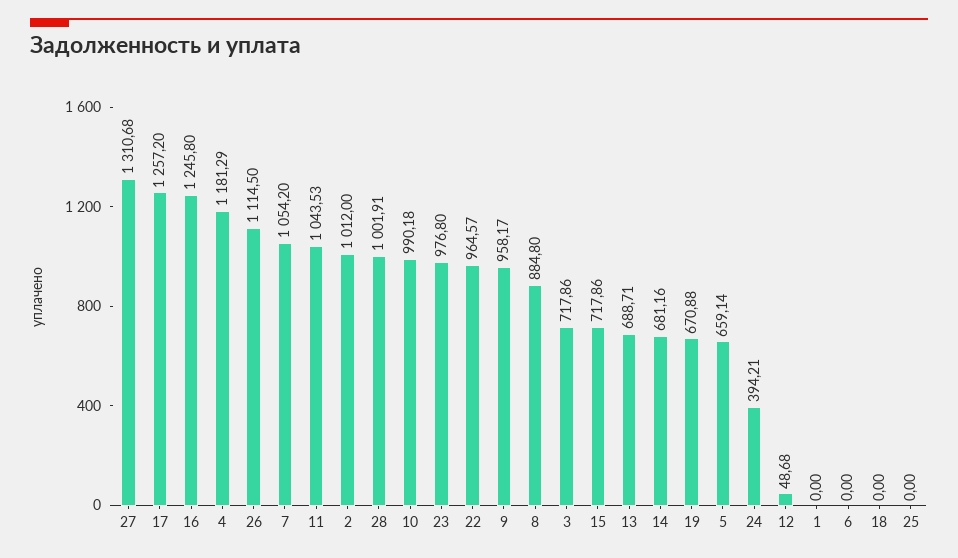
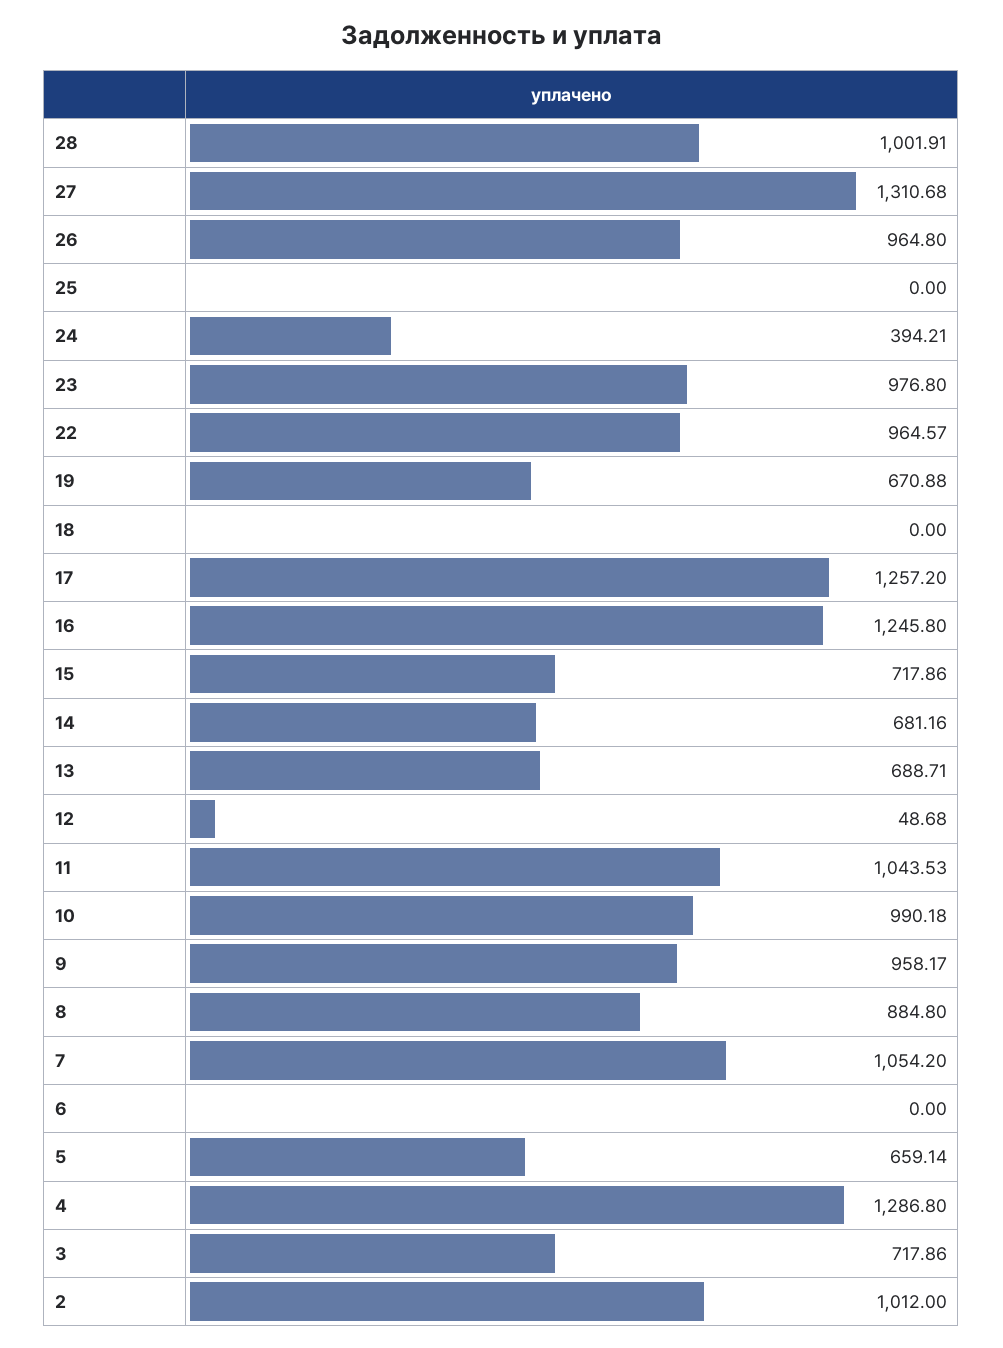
  {
    "27": 1310.68,
    "17": 1257.2,
    "16": 1245.8,
-   "4": 1181.29,
+   "4": 1286.8,
-   "26": 1114.5,
+   "26": 964.8,
    "7": 1054.2,
    "11": 1043.53,
    "2": 1012,
    "28": 1001.91,
    "10": 990.18,
    "23": 976.8,
    "22": 964.57,
    "9": 958.17,
    "8": 884.8,
    "3": 717.86,
    "15": 717.86,
    "13": 688.71,
    "14": 681.16,
    "19": 670.88,
    "5": 659.14,
    "24": 394.21,
    "12": 48.68,
-   "1": 0,
    "6": 0,
    "18": 0,
    "25": 0
  }

